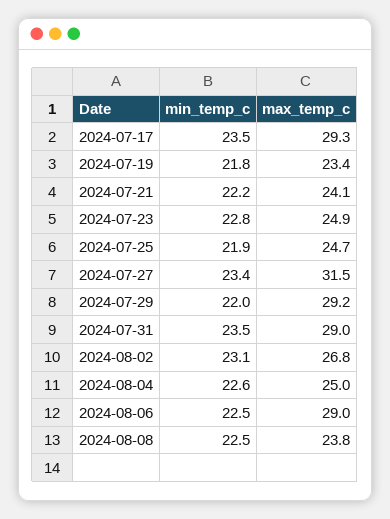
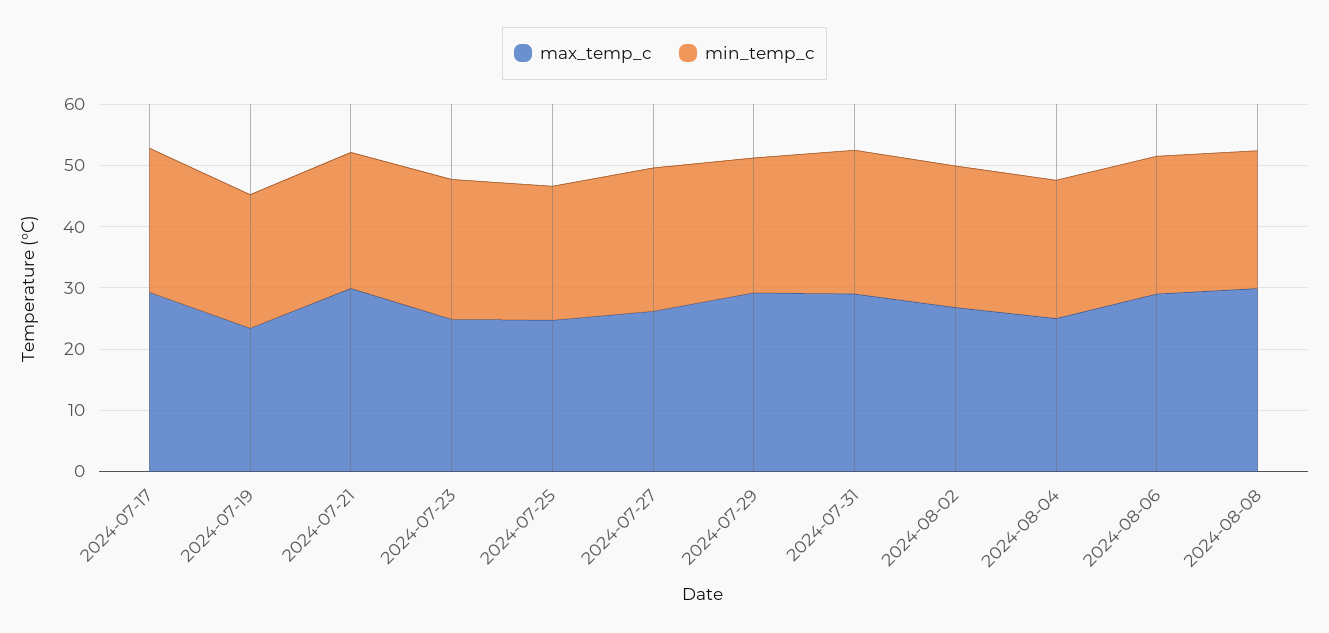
  {
    "min_temp_c": {
      "2024-07-17": 23.5,
      "2024-07-19": 21.8,
      "2024-07-21": 22.2,
      "2024-07-23": 22.8,
      "2024-07-25": 21.9,
      "2024-07-27": 23.4,
      "2024-07-29": 22,
      "2024-07-31": 23.5,
      "2024-08-02": 23.1,
      "2024-08-04": 22.6,
      "2024-08-06": 22.5,
      "2024-08-08": 22.5
    },
    "max_temp_c": {
      "2024-07-17": 29.3,
      "2024-07-19": 23.4,
-     "2024-07-21": 24.1,
+     "2024-07-21": 30,
      "2024-07-23": 24.9,
      "2024-07-25": 24.7,
-     "2024-07-27": 31.5,
+     "2024-07-27": 26,
      "2024-07-29": 29.2,
      "2024-07-31": 29,
      "2024-08-02": 26.8,
      "2024-08-04": 25,
      "2024-08-06": 29,
-     "2024-08-08": 23.8
+     "2024-08-08": 30
    }
  }

